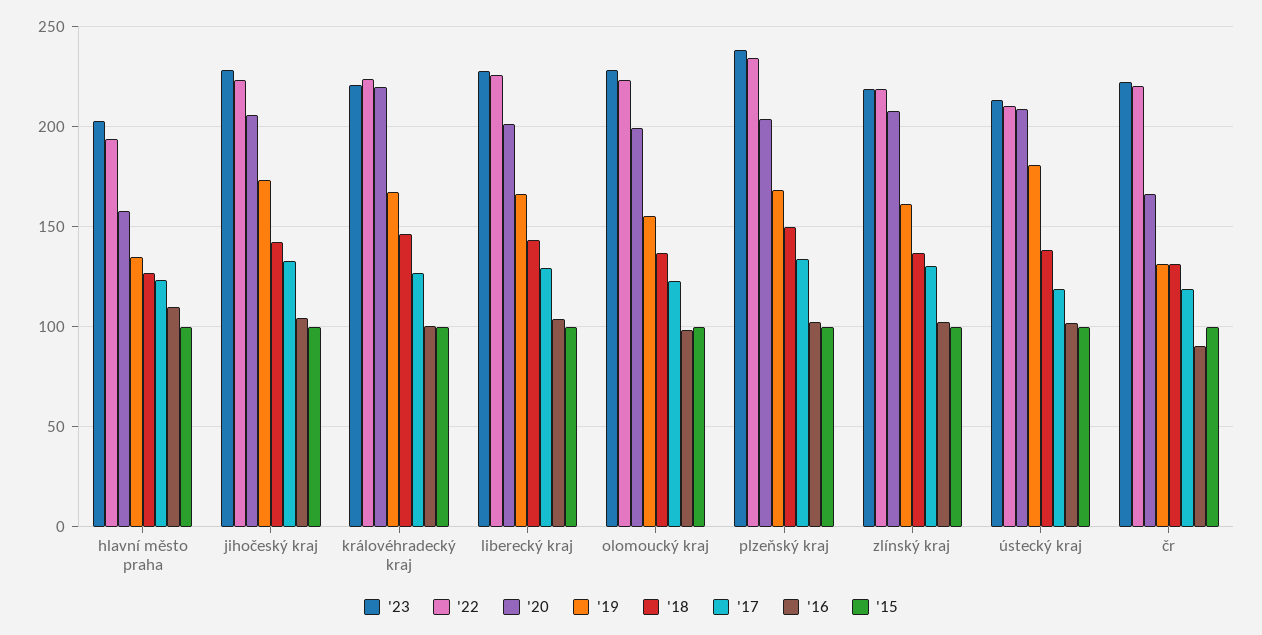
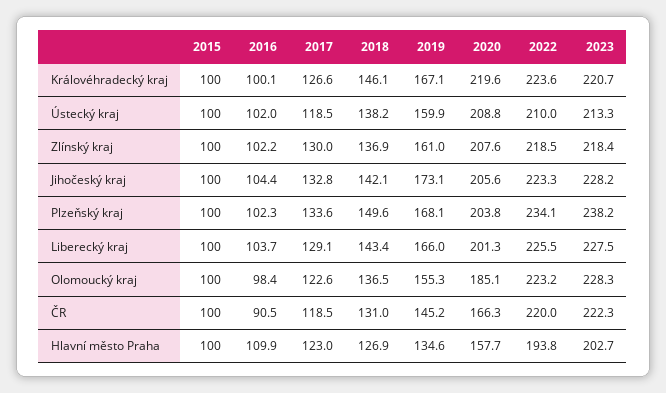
  {
    "'23": {
      "hlavní město praha": 202.7,
      "jihočeský kraj": 228.2,
      "královéhradecký kraj": 220.7,
      "liberecký kraj": 227.5,
      "olomoucký kraj": 228.3,
      "plzeňský kraj": 238.2,
      "zlínský kraj": 218.4,
      "ústecký kraj": 213.3,
      "čr": 222.3
    },
    "'22": {
      "hlavní město praha": 193.8,
      "jihočeský kraj": 223.3,
      "královéhradecký kraj": 223.6,
      "liberecký kraj": 225.5,
      "olomoucký kraj": 223.2,
      "plzeňský kraj": 234.1,
      "zlínský kraj": 218.5,
      "ústecký kraj": 210,
      "čr": 220
    },
    "'20": {
      "hlavní město praha": 157.7,
      "jihočeský kraj": 205.6,
      "královéhradecký kraj": 219.6,
      "liberecký kraj": 201.3,
-     "olomoucký kraj": 200,
+     "olomoucký kraj": 185.1,
      "plzeňský kraj": 203.8,
      "zlínský kraj": 207.6,
      "ústecký kraj": 208.8,
      "čr": 166.3
    },
    "'19": {
      "hlavní město praha": 134.6,
      "jihočeský kraj": 173.1,
      "královéhradecký kraj": 167.1,
      "liberecký kraj": 166,
      "olomoucký kraj": 155.3,
      "plzeňský kraj": 168.1,
      "zlínský kraj": 161,
-     "ústecký kraj": 180,
+     "ústecký kraj": 159.9,
-     "čr": 130
+     "čr": 145.2
    },
    "'18": {
      "hlavní město praha": 126.9,
      "jihočeský kraj": 142.1,
      "královéhradecký kraj": 146.1,
      "liberecký kraj": 143.4,
      "olomoucký kraj": 136.5,
      "plzeňský kraj": 149.6,
      "zlínský kraj": 136.9,
      "ústecký kraj": 138.2,
      "čr": 131
    },
    "'17": {
      "hlavní město praha": 123,
      "jihočeský kraj": 132.8,
      "královéhradecký kraj": 126.6,
      "liberecký kraj": 129.1,
      "olomoucký kraj": 122.6,
      "plzeňský kraj": 133.6,
      "zlínský kraj": 130,
      "ústecký kraj": 118.5,
      "čr": 118.5
    },
    "'16": {
      "hlavní město praha": 109.9,
      "jihočeský kraj": 104.4,
      "královéhradecký kraj": 100.1,
      "liberecký kraj": 103.7,
      "olomoucký kraj": 98.4,
      "plzeňský kraj": 102.3,
      "zlínský kraj": 102.2,
      "ústecký kraj": 102,
      "čr": 90.5
    },
    "'15": {
      "hlavní město praha": 100,
      "jihočeský kraj": 100,
      "královéhradecký kraj": 100,
      "liberecký kraj": 100,
      "olomoucký kraj": 100,
      "plzeňský kraj": 100,
      "zlínský kraj": 100,
      "ústecký kraj": 100,
      "čr": 100
    }
  }

